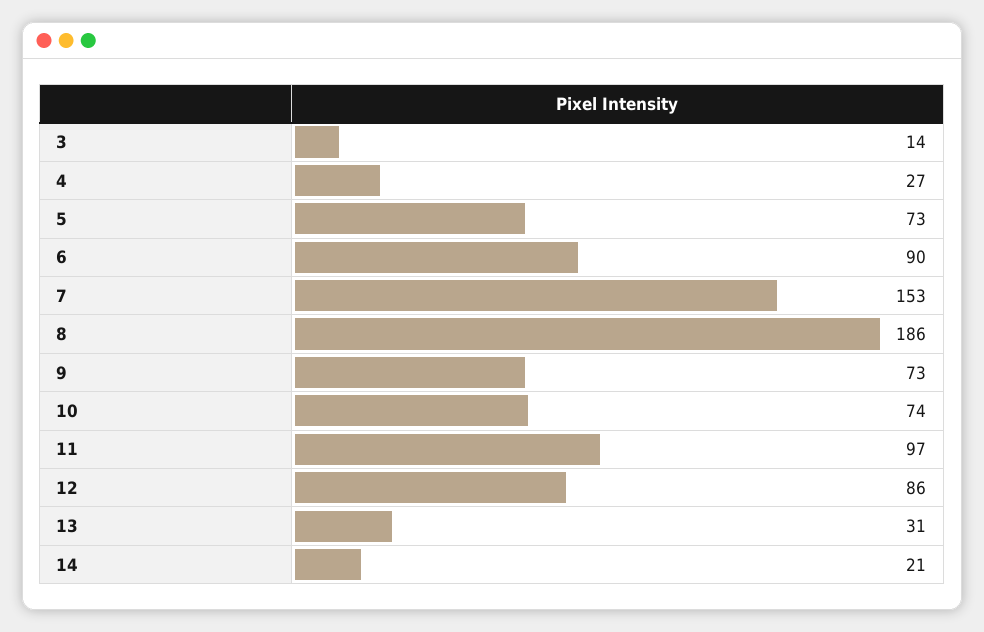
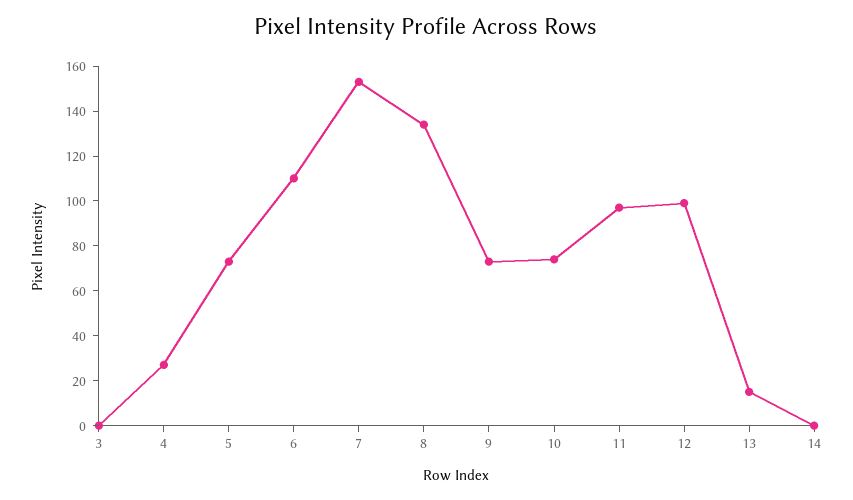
  {
-   "3": 14,
+   "3": 0,
    "4": 27,
    "5": 73,
-   "6": 90,
+   "6": 110,
    "7": 153,
-   "8": 186,
+   "8": 135,
    "9": 73,
    "10": 74,
    "11": 97,
-   "12": 86,
+   "12": 100,
-   "13": 31,
+   "13": 15,
-   "14": 21
+   "14": 0
  }

